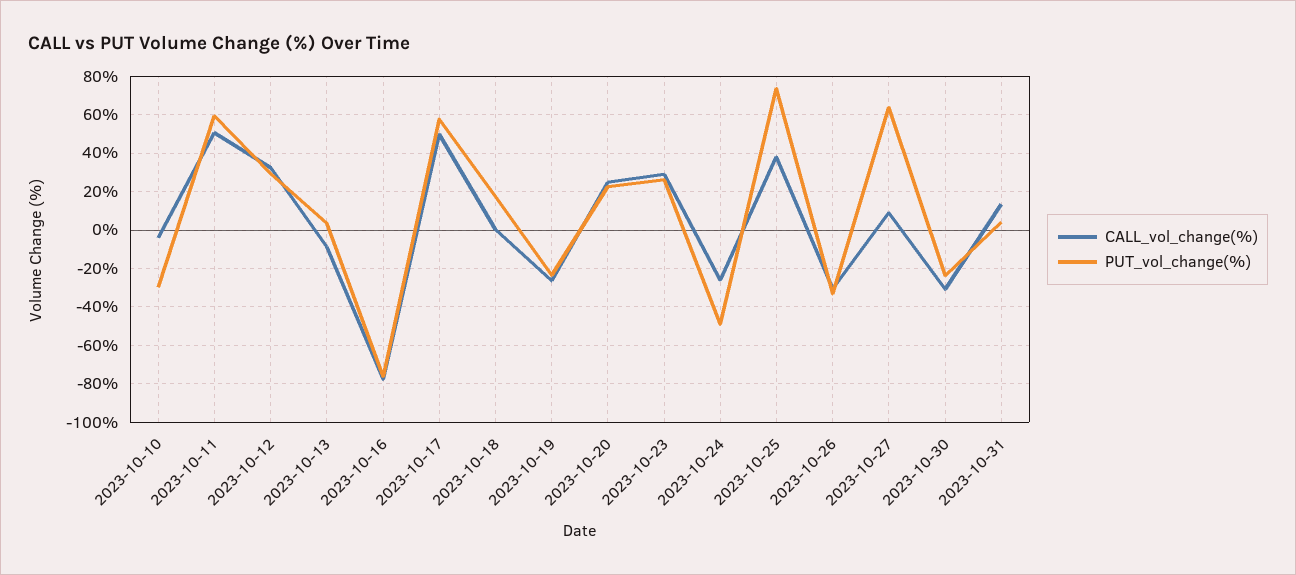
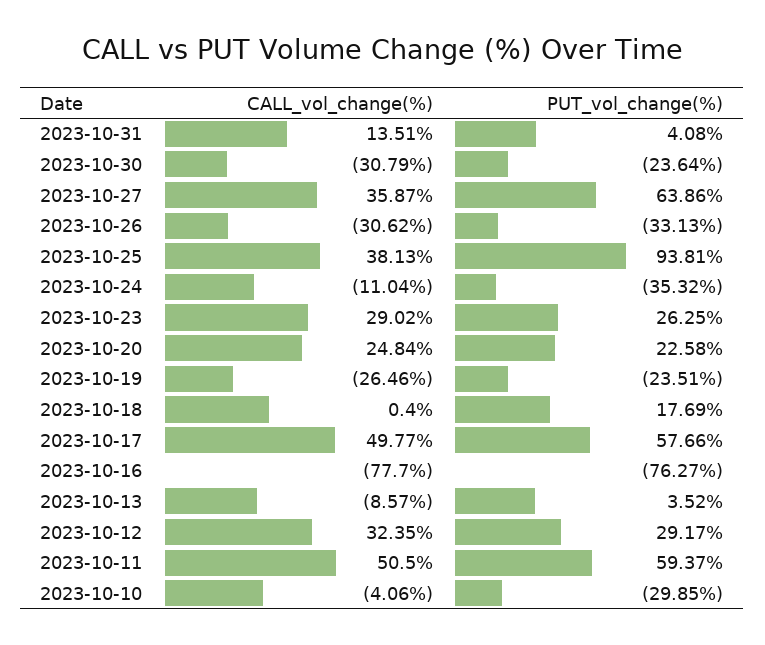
  {
    "CALL_vol_change(%)": {
      "2023-10-10": -4.06,
      "2023-10-11": 50.5,
      "2023-10-12": 32.35,
      "2023-10-13": -8.57,
      "2023-10-16": -77.7,
      "2023-10-17": 49.77,
      "2023-10-18": 0.4,
      "2023-10-19": -26.46,
      "2023-10-20": 24.84,
      "2023-10-23": 29.02,
-     "2023-10-24": -25,
+     "2023-10-24": -11.04,
      "2023-10-25": 38.13,
      "2023-10-26": -30.62,
-     "2023-10-27": 10,
+     "2023-10-27": 35.87,
      "2023-10-30": -30.79,
      "2023-10-31": 13.51
    },
    "PUT_vol_change(%)": {
      "2023-10-10": -29.85,
      "2023-10-11": 59.37,
      "2023-10-12": 29.17,
      "2023-10-13": 3.52,
      "2023-10-16": -76.27,
      "2023-10-17": 57.66,
      "2023-10-18": 17.69,
      "2023-10-19": -23.51,
      "2023-10-20": 22.58,
      "2023-10-23": 26.25,
-     "2023-10-24": -50,
+     "2023-10-24": -35.32,
-     "2023-10-25": 75,
+     "2023-10-25": 93.81,
      "2023-10-26": -33.13,
      "2023-10-27": 63.86,
      "2023-10-30": -23.64,
      "2023-10-31": 4.08
    }
  }

